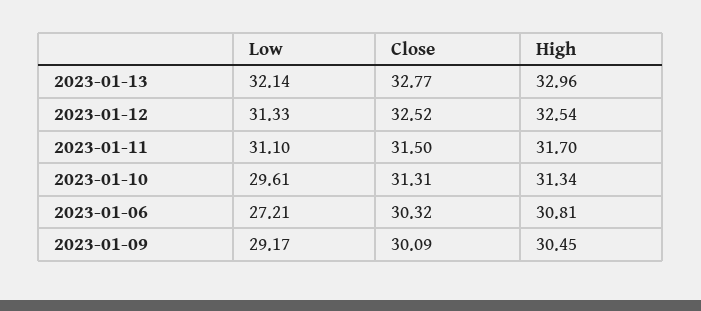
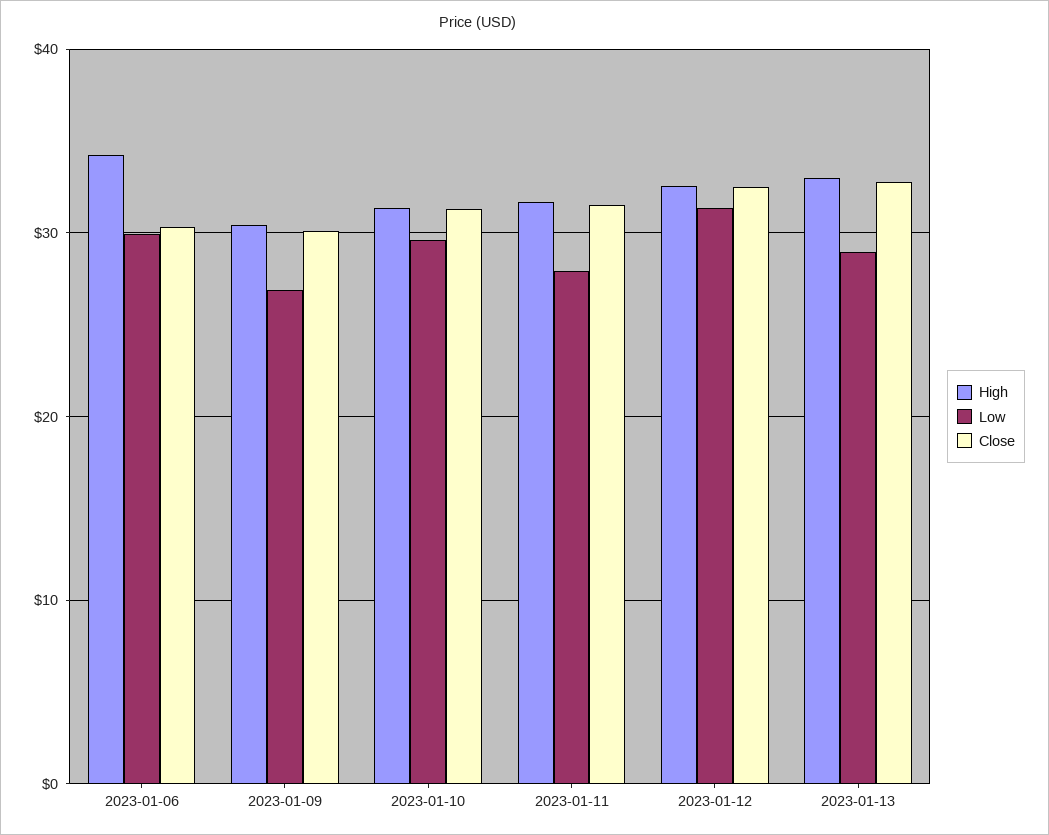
  {
    "Low": {
-     "2023-01-13": 32.14,
+     "2023-01-13": 29,
      "2023-01-12": 31.33,
-     "2023-01-11": 31.1,
+     "2023-01-11": 28,
      "2023-01-10": 29.61,
-     "2023-01-06": 27.21,
+     "2023-01-06": 30,
-     "2023-01-09": 29.17
+     "2023-01-09": 27
    },
    "Close": {
      "2023-01-13": 32.77,
      "2023-01-12": 32.52,
      "2023-01-11": 31.5,
      "2023-01-10": 31.31,
      "2023-01-06": 30.32,
      "2023-01-09": 30.09
    },
    "High": {
      "2023-01-13": 32.96,
      "2023-01-12": 32.54,
      "2023-01-11": 31.7,
      "2023-01-10": 31.34,
-     "2023-01-06": 30.81,
+     "2023-01-06": 34,
      "2023-01-09": 30.45
    }
  }

